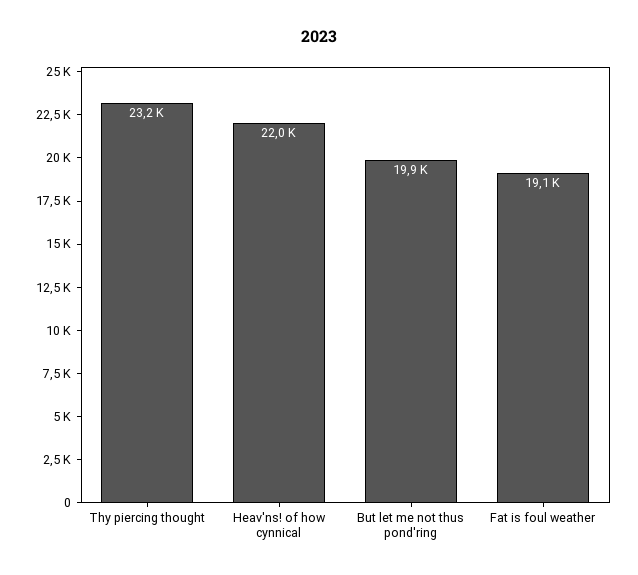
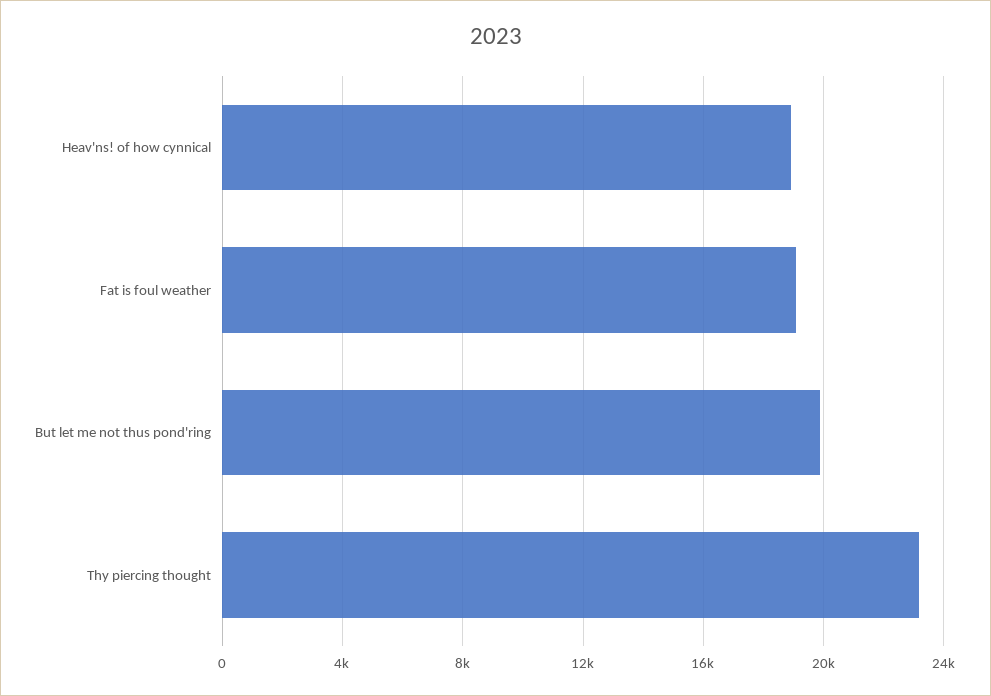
  {
    "Thy piercing thought": 23200,
-   "Heav'ns! of how cynnical": 22000,
+   "Heav'ns! of how cynnical": 19000,
    "But let me not thus pond'ring": 19900,
    "Fat is foul weather": 19100
  }

